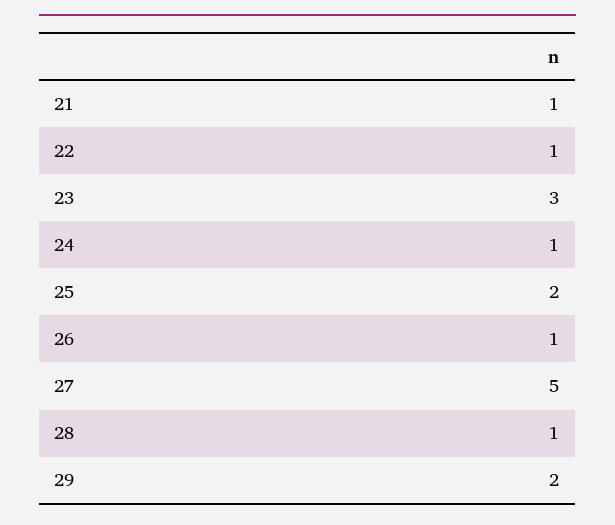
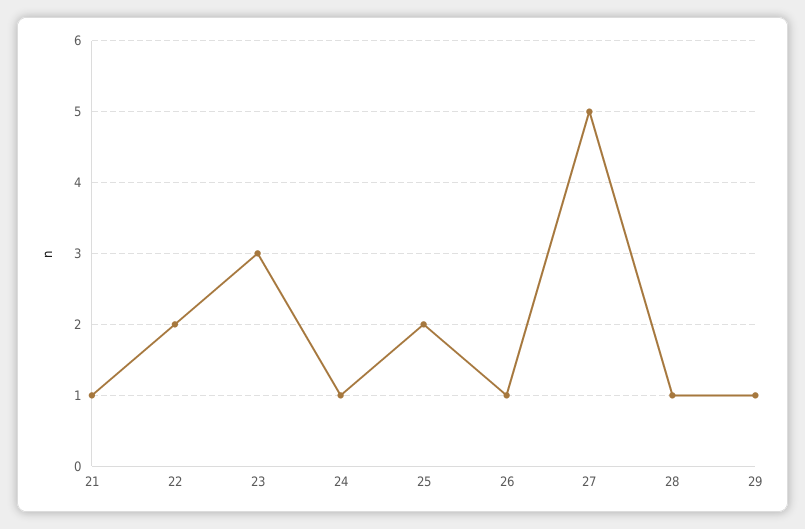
  {
    "21": 1,
-   "22": 1,
+   "22": 2,
    "23": 3,
    "24": 1,
    "25": 2,
    "26": 1,
    "27": 5,
    "28": 1,
-   "29": 2
+   "29": 1
  }

